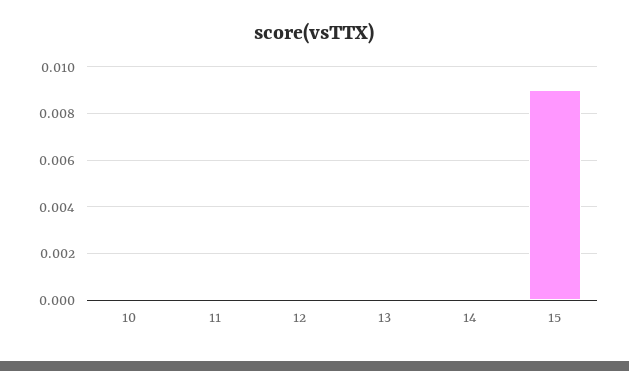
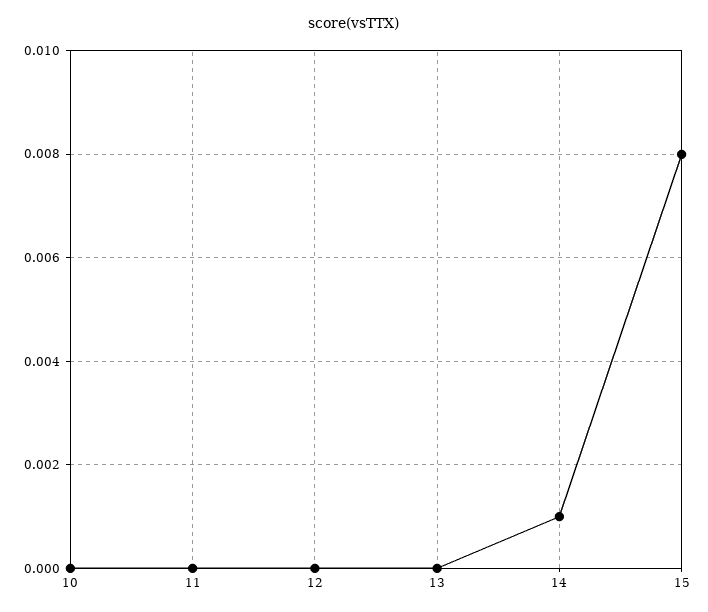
  {
    "10": 0,
    "11": 0,
    "12": 0,
    "13": 0,
-   "14": 0,
+   "14": 0.001,
-   "15": 0.009
+   "15": 0.008
  }

